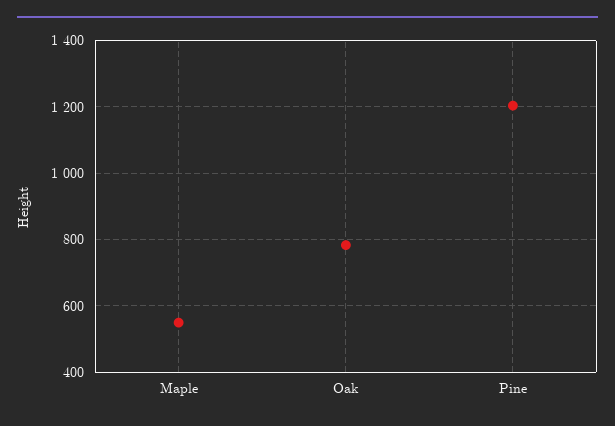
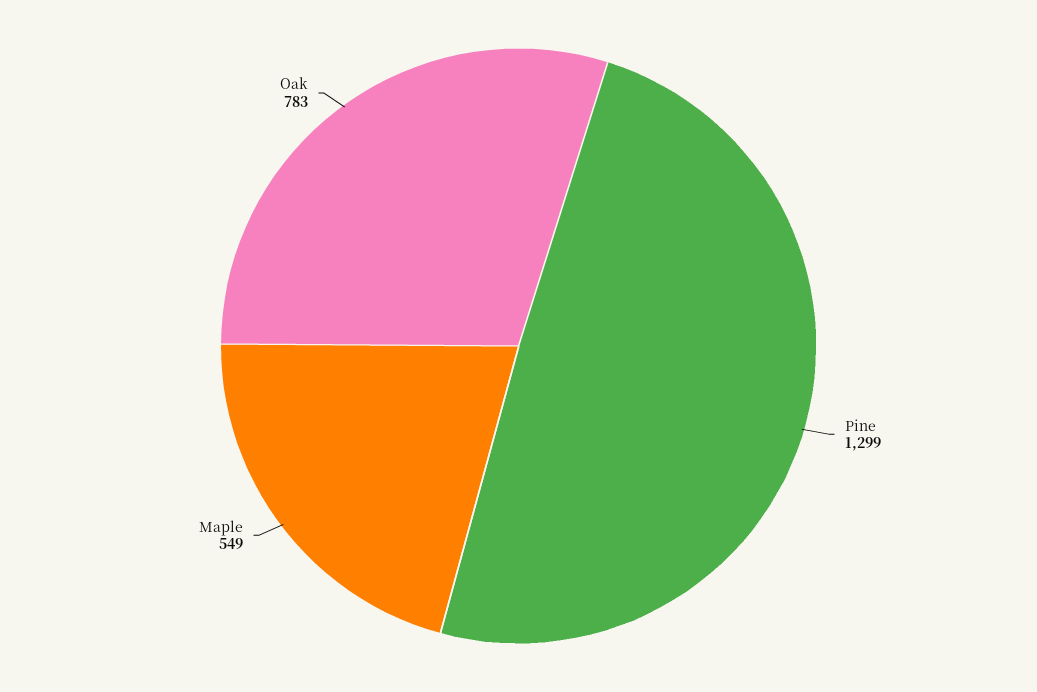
  {
    "Maple": 549,
    "Oak": 783,
-   "Pine": 1200
+   "Pine": 1299
  }

